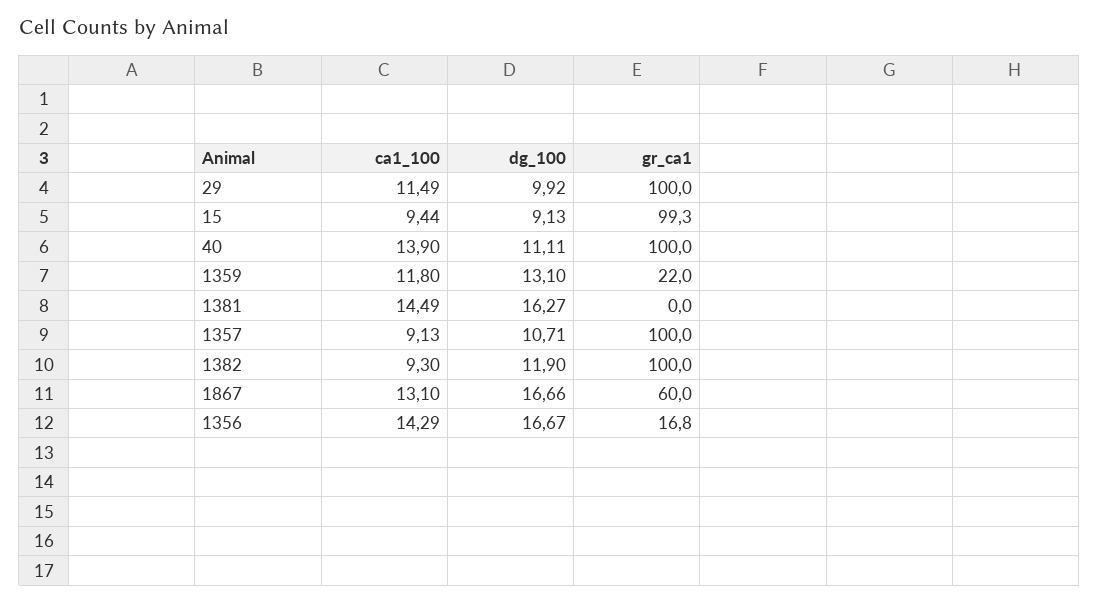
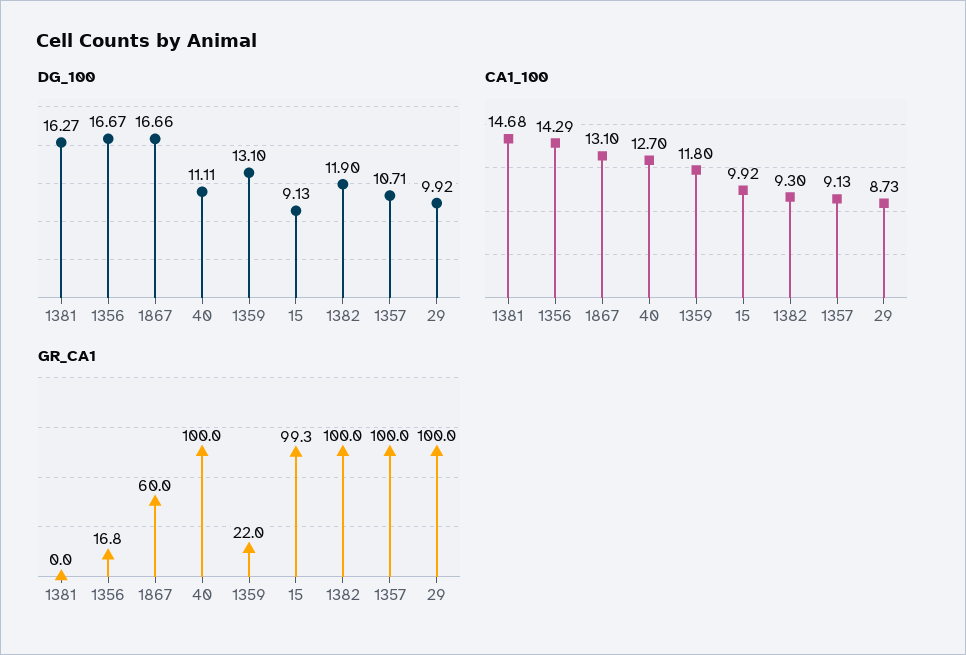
  {
    "ca1_100": {
-     "29": 11.49,
+     "29": 8.73,
-     "15": 9.44,
+     "15": 9.92,
-     "40": 13.9,
+     "40": 12.7,
      "1359": 11.8,
-     "1381": 14.49,
+     "1381": 14.68,
      "1357": 9.13,
      "1382": 9.3,
      "1867": 13.1,
      "1356": 14.29
    },
    "dg_100": {
      "29": 9.92,
      "15": 9.13,
      "40": 11.11,
      "1359": 13.1,
      "1381": 16.27,
      "1357": 10.71,
      "1382": 11.9,
      "1867": 16.66,
      "1356": 16.67
    },
    "gr_ca1": {
      "29": 100,
      "15": 99.3,
      "40": 100,
      "1359": 22,
      "1381": 0,
      "1357": 100,
      "1382": 100,
      "1867": 60,
      "1356": 16.8
    }
  }

